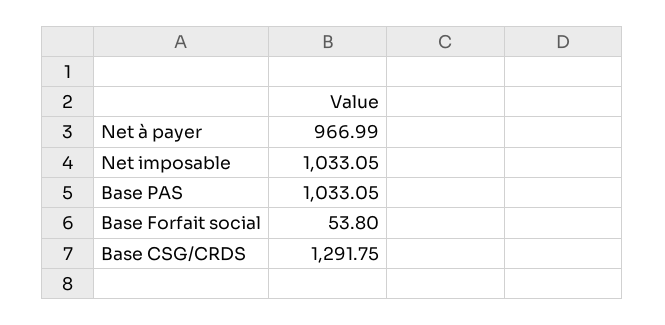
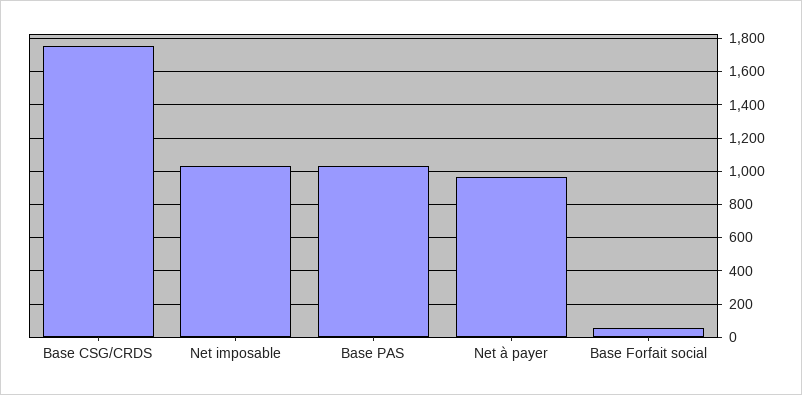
  {
    "Net à payer": 966.99,
    "Net imposable": 1033.05,
    "Base PAS": 1033.05,
    "Base Forfait social": 53.8,
-   "Base CSG/CRDS": 1291.75
+   "Base CSG/CRDS": 1750
  }

